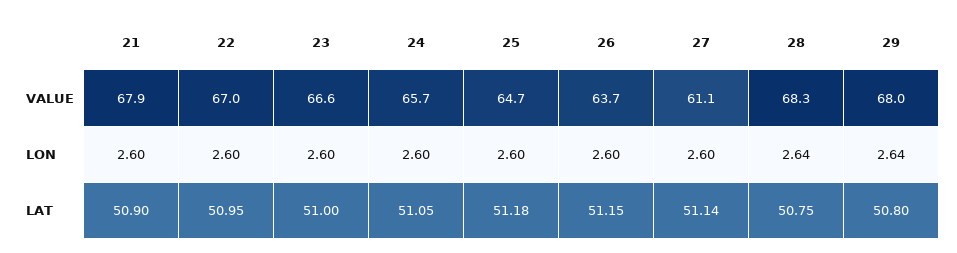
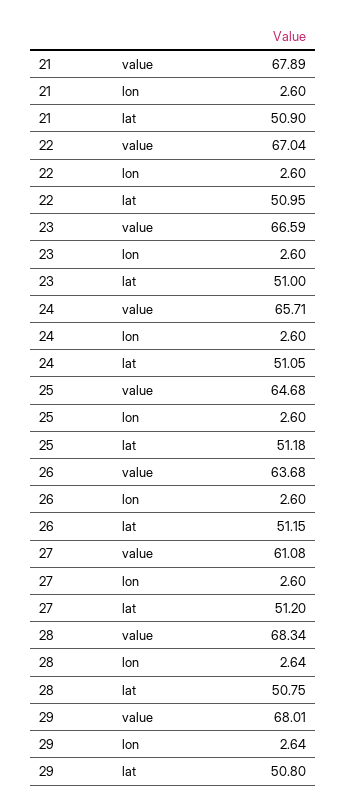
  {
    "21": {
      "VALUE": 67.89,
      "LON": 2.6,
      "LAT": 50.9
    },
    "22": {
      "VALUE": 67.04,
      "LON": 2.6,
      "LAT": 50.95
    },
    "23": {
      "VALUE": 66.59,
      "LON": 2.6,
      "LAT": 51
    },
    "24": {
      "VALUE": 65.71,
      "LON": 2.6,
      "LAT": 51.05
    },
    "25": {
      "VALUE": 64.68,
      "LON": 2.6,
      "LAT": 51.18
    },
    "26": {
      "VALUE": 63.68,
      "LON": 2.6,
      "LAT": 51.15
    },
    "27": {
      "VALUE": 61.08,
      "LON": 2.6,
-     "LAT": 51.14
+     "LAT": 51.2
    },
    "28": {
      "VALUE": 68.34,
      "LON": 2.64,
      "LAT": 50.75
    },
    "29": {
      "VALUE": 68.01,
      "LON": 2.64,
      "LAT": 50.8
    }
  }

